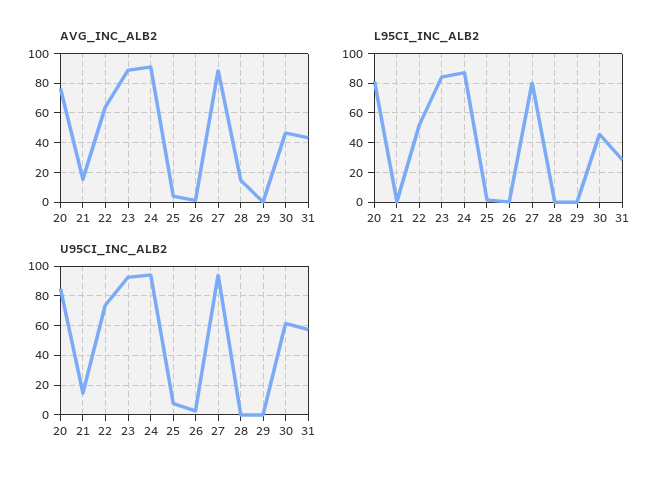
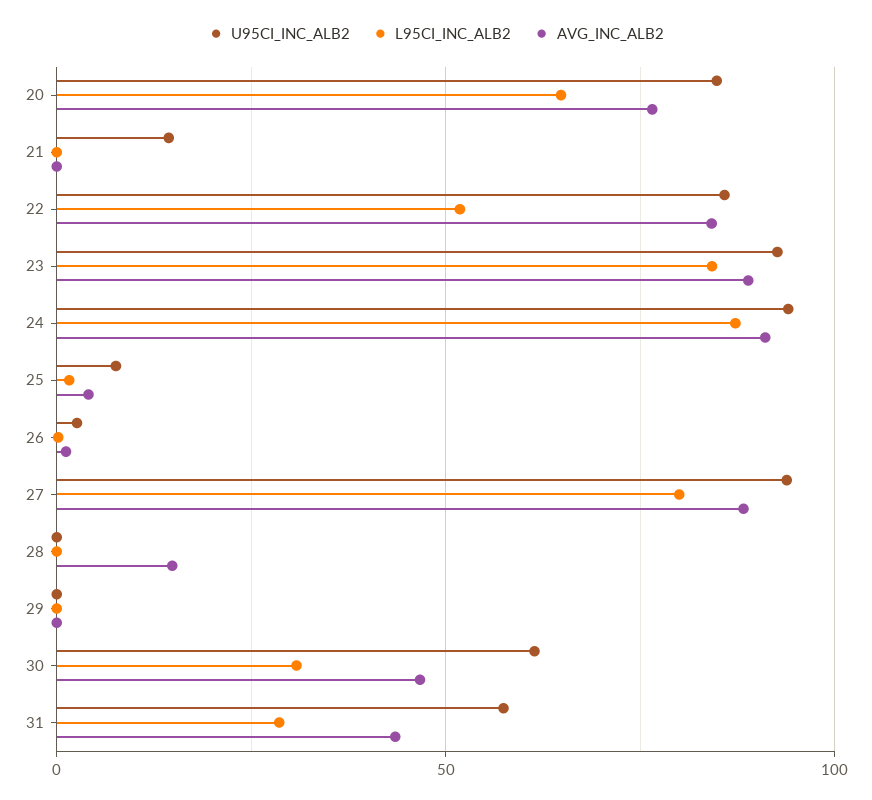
  {
    "AVG_INC_ALB2": {
      "20": 75,
-     "21": 15,
+     "21": 0,
-     "22": 65,
+     "22": 85,
      "23": 90,
      "24": 90,
      "25": 5,
      "26": 0,
      "27": 90,
      "28": 15,
      "29": 0,
      "30": 45,
      "31": 45
    },
    "L95CI_INC_ALB2": {
-     "20": 80,
+     "20": 65,
      "21": 0,
      "22": 50,
      "23": 85,
      "24": 85,
      "25": 0,
      "26": 0,
      "27": 80,
      "28": 0,
      "29": 0,
-     "30": 45,
+     "30": 30,
      "31": 30
    },
    "U95CI_INC_ALB2": {
      "20": 85,
      "21": 15,
-     "22": 75,
+     "22": 85,
      "23": 95,
      "24": 95,
      "25": 10,
      "26": 5,
      "27": 95,
      "28": 0,
      "29": 0,
      "30": 60,
      "31": 55
    }
  }

